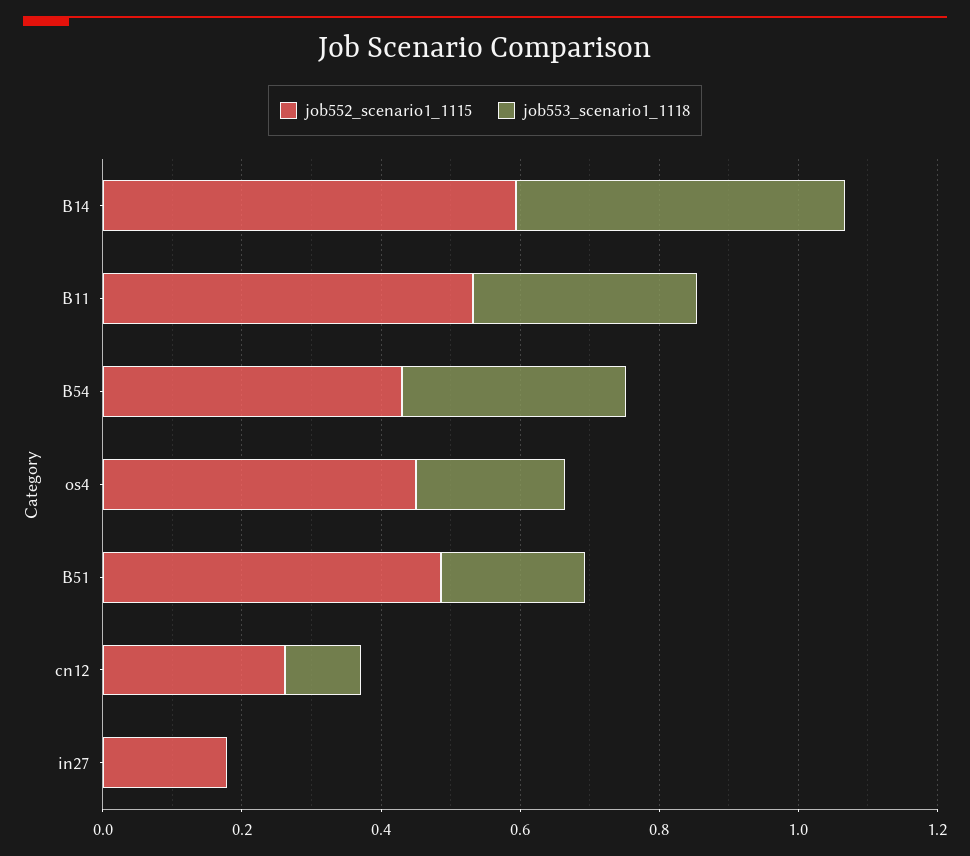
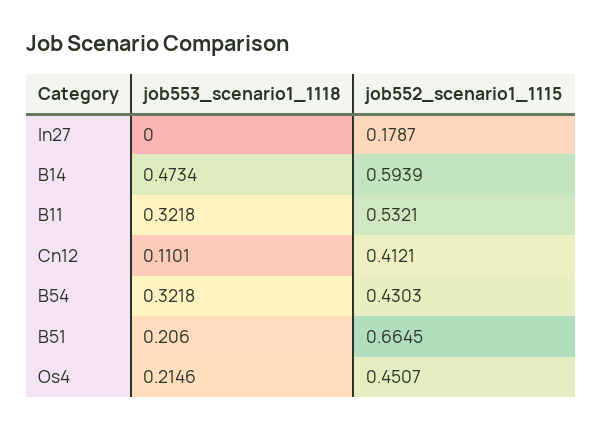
  {
    "job552_scenario1_1115": {
      "B14": 0.5939,
      "B11": 0.5321,
      "B54": 0.4303,
      "os4": 0.4507,
-     "B51": 0.5,
+     "B51": 0.6645,
-     "cn12": 0.25,
+     "cn12": 0.4121,
      "in27": 0.1787
    },
    "job553_scenario1_1118": {
      "B14": 0.4734,
      "B11": 0.3218,
      "B54": 0.3218,
      "os4": 0.2146,
      "B51": 0.206,
      "cn12": 0.1101,
      "in27": 0
    }
  }

